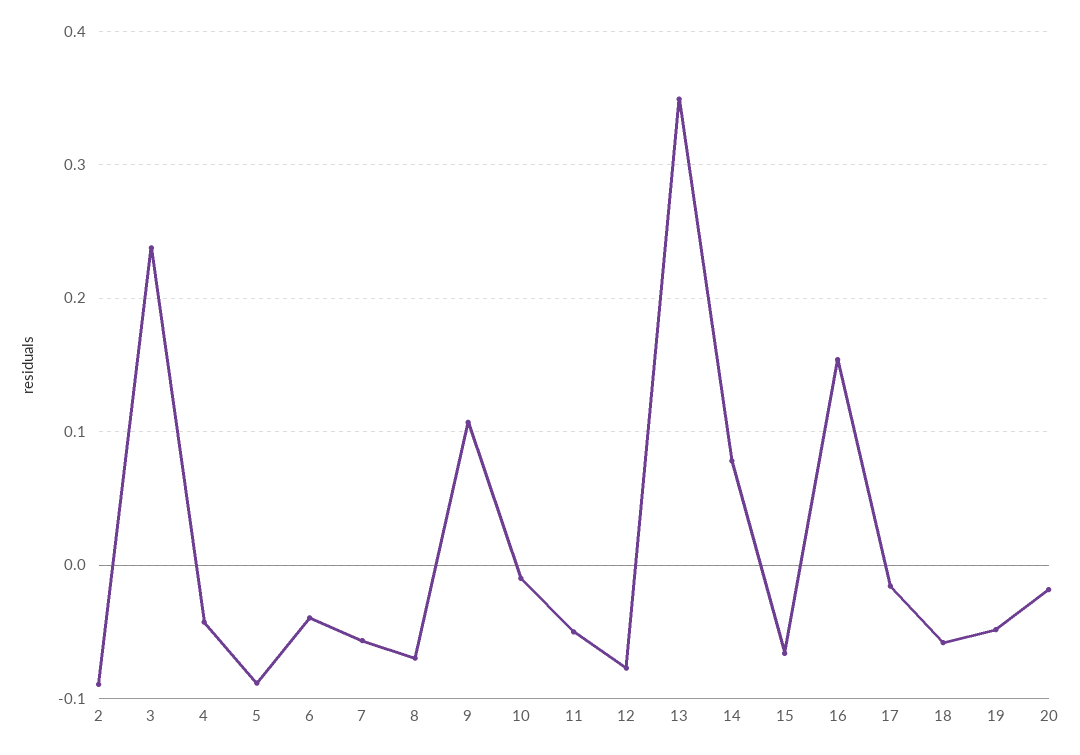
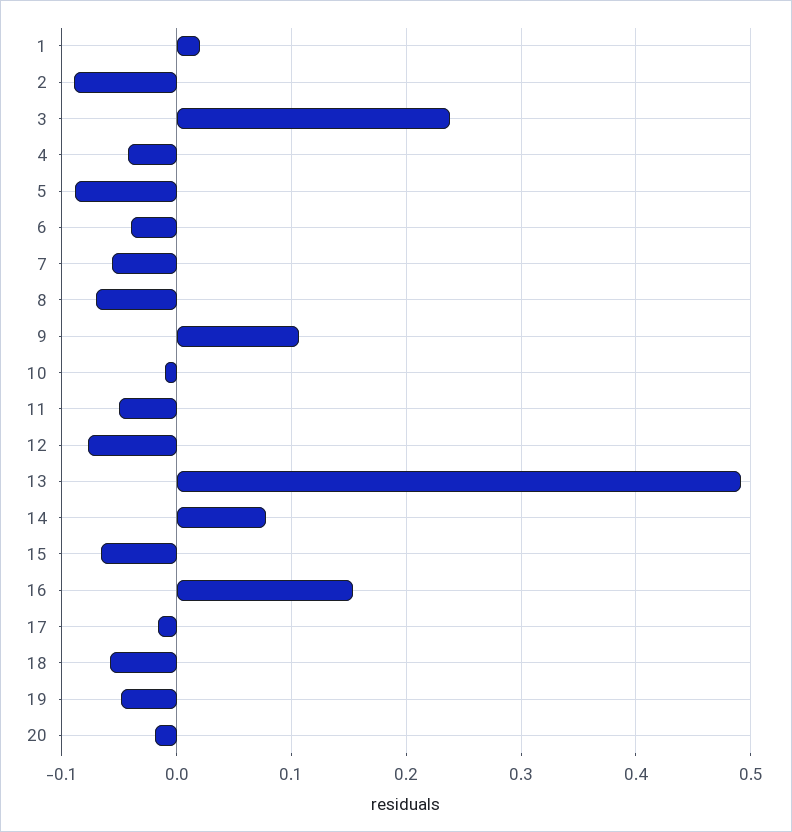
  {
    "2": -0.09,
    "3": 0.24,
    "4": -0.04,
    "5": -0.09,
    "6": -0.04,
    "7": -0.06,
    "8": -0.07,
    "9": 0.11,
    "10": -0.01,
    "11": -0.05,
    "12": -0.08,
-   "13": 0.35,
+   "13": 0.49,
    "14": 0.08,
    "15": -0.07,
    "16": 0.15,
    "17": -0.02,
    "18": -0.06,
    "19": -0.05,
-   "20": -0.02
+   "20": -0.02,
+   "1": 0.02
  }

